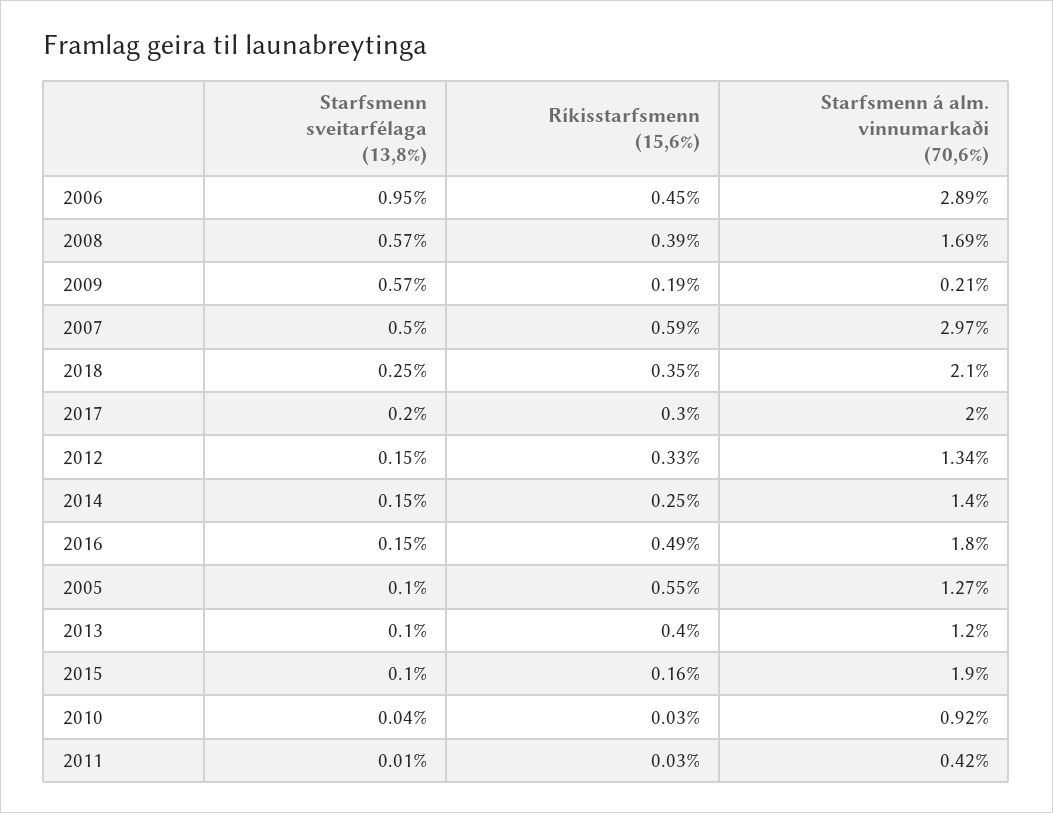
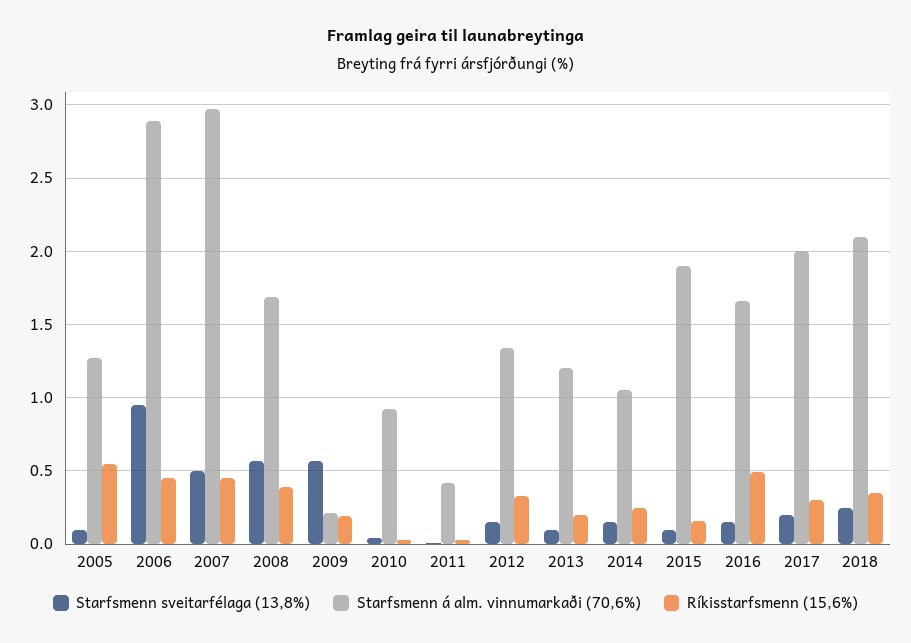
  {
    "Starfsmenn sveitarfélaga (13,8%)": {
      "2006": 0.95,
      "2008": 0.57,
      "2009": 0.57,
      "2007": 0.5,
      "2018": 0.25,
      "2017": 0.2,
      "2012": 0.15,
      "2014": 0.15,
      "2016": 0.15,
      "2005": 0.1,
      "2013": 0.1,
      "2015": 0.1,
      "2010": 0.04,
      "2011": 0.01
    },
    "Ríkisstarfsmenn (15,6%)": {
      "2006": 0.45,
      "2008": 0.39,
      "2009": 0.19,
-     "2007": 0.59,
+     "2007": 0.45,
      "2018": 0.35,
      "2017": 0.3,
      "2012": 0.33,
      "2014": 0.25,
      "2016": 0.49,
      "2005": 0.55,
-     "2013": 0.4,
+     "2013": 0.2,
      "2015": 0.16,
      "2010": 0.03,
      "2011": 0.03
    },
    "Starfsmenn á alm. vinnumarkaði (70,6%)": {
      "2006": 2.89,
      "2008": 1.69,
      "2009": 0.21,
      "2007": 2.97,
      "2018": 2.1,
      "2017": 2,
      "2012": 1.34,
-     "2014": 1.4,
+     "2014": 1.05,
-     "2016": 1.8,
+     "2016": 1.65,
      "2005": 1.27,
      "2013": 1.2,
      "2015": 1.9,
      "2010": 0.92,
      "2011": 0.42
    }
  }

